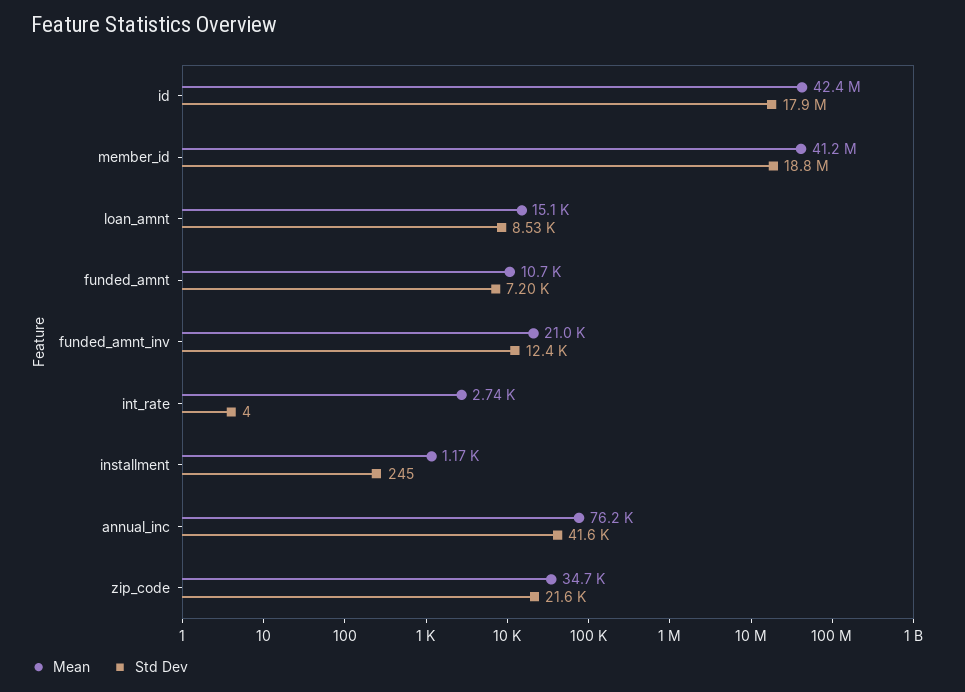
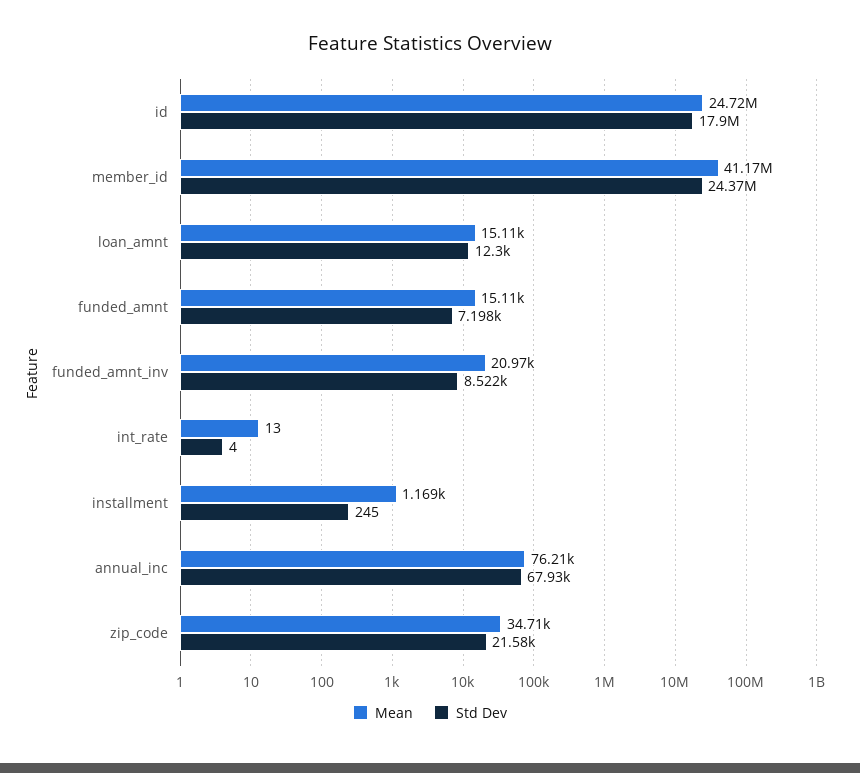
  {
    "Mean": {
-     "id": 42400000,
+     "id": 24720000,
      "member_id": 41170000,
      "loan_amnt": 15110,
-     "funded_amnt": 10700,
+     "funded_amnt": 15110,
      "funded_amnt_inv": 20970,
-     "int_rate": 2740,
+     "int_rate": 13,
      "installment": 1169,
      "annual_inc": 76210,
      "zip_code": 34710
    },
    "Std Dev": {
      "id": 17900000,
-     "member_id": 18800000,
+     "member_id": 24370000,
-     "loan_amnt": 8530,
+     "loan_amnt": 12300,
      "funded_amnt": 7198,
-     "funded_amnt_inv": 12400,
+     "funded_amnt_inv": 8522,
      "int_rate": 4,
      "installment": 245,
-     "annual_inc": 41600,
+     "annual_inc": 67930,
      "zip_code": 21580
    }
  }

